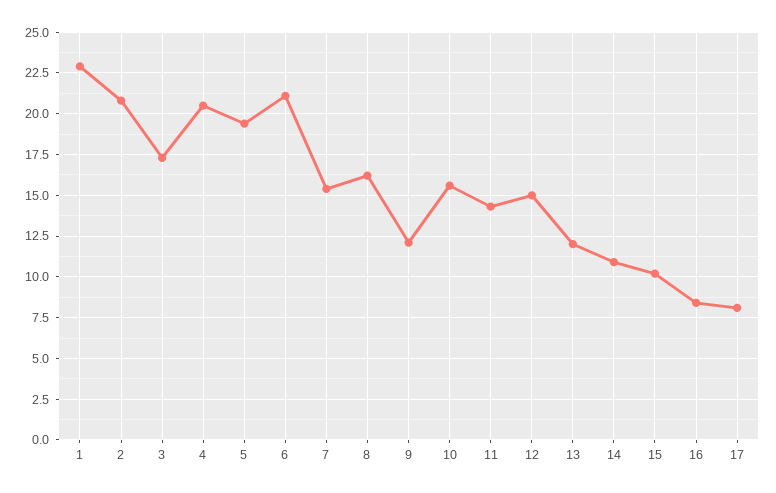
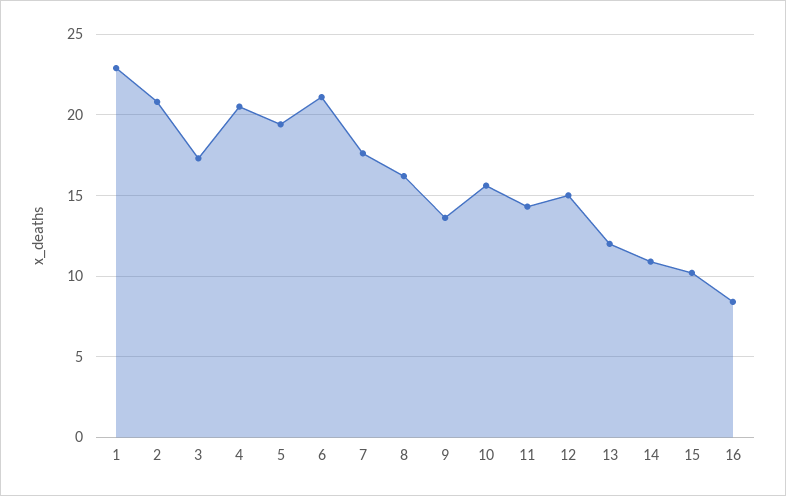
  {
    "1": 23,
    "2": 21,
    "3": 17.5,
    "4": 20.5,
    "5": 19.5,
    "6": 21,
-   "7": 15.5,
+   "7": 17.5,
    "8": 16,
-   "9": 12,
+   "9": 13.5,
    "10": 15.5,
    "11": 14.5,
    "12": 15,
    "13": 12,
    "14": 11,
    "15": 10,
-   "16": 8.5,
+   "16": 8.5
-   "17": 8
  }

